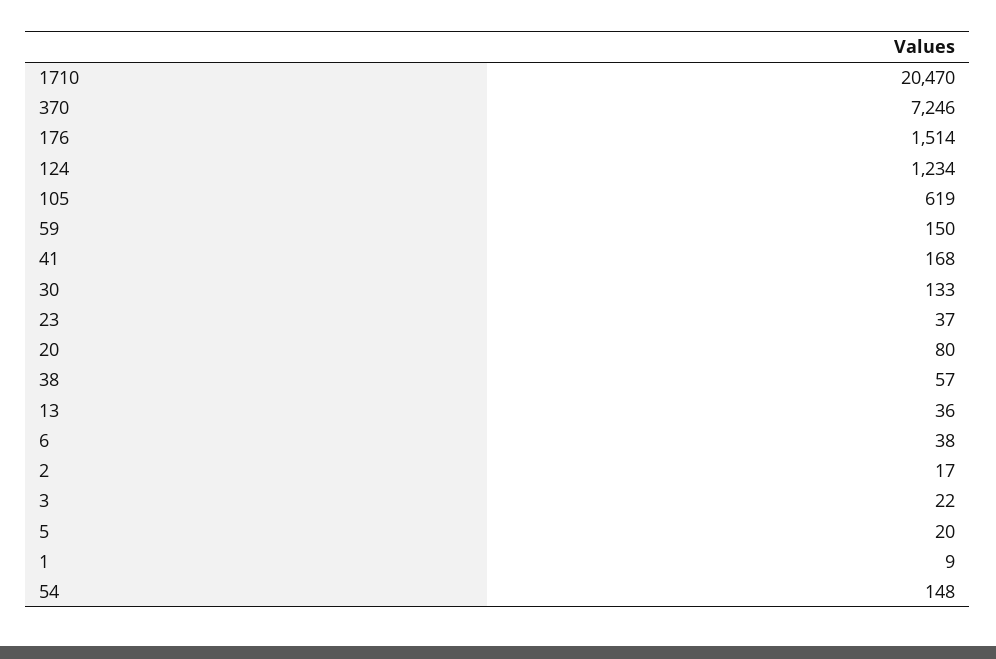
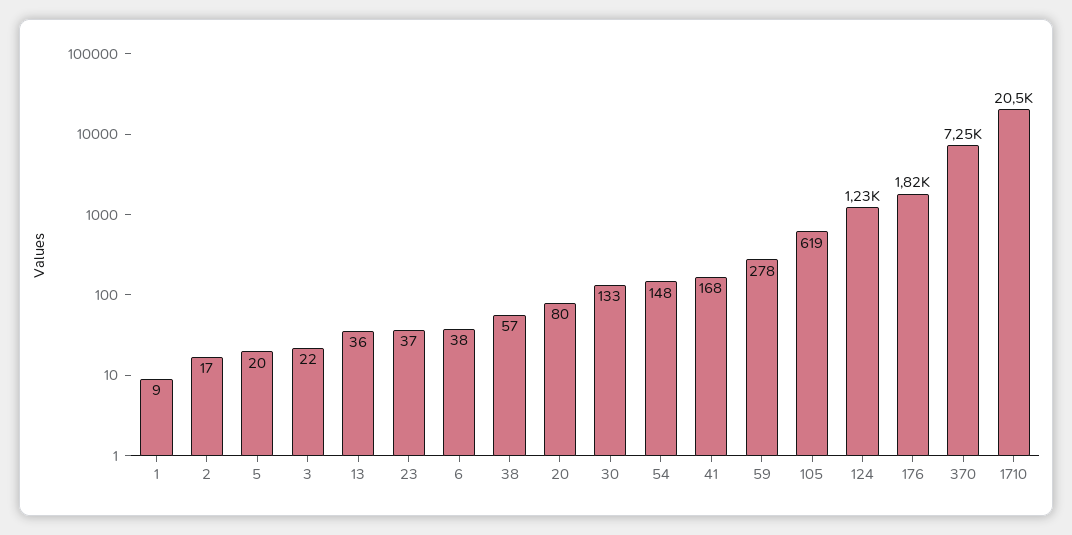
  {
    "1710": 20470,
    "370": 7246,
-   "176": 1514,
+   "176": 1820,
    "124": 1234,
    "105": 619,
-   "59": 150,
+   "59": 278,
    "41": 168,
    "30": 133,
    "23": 37,
    "20": 80,
    "38": 57,
    "13": 36,
    "6": 38,
    "2": 17,
    "3": 22,
    "5": 20,
    "1": 9,
    "54": 148
  }

